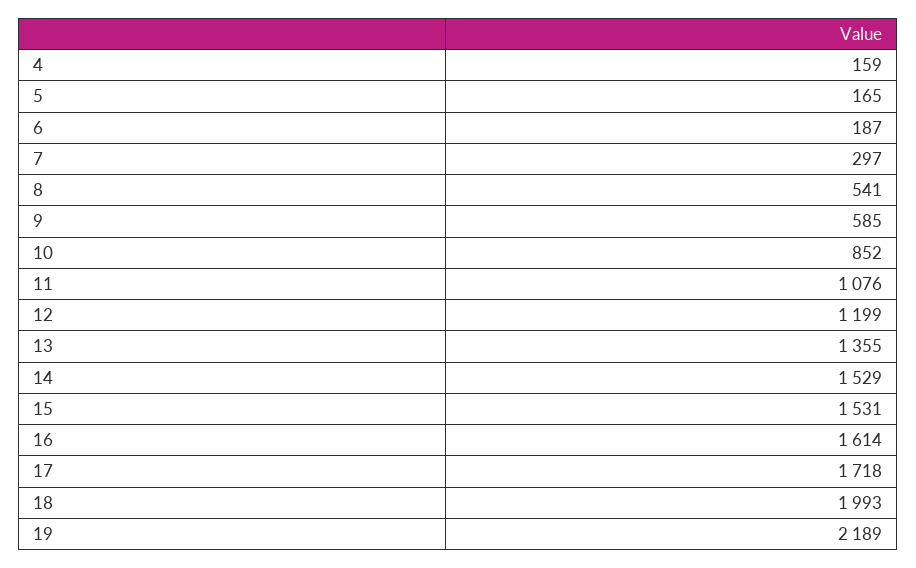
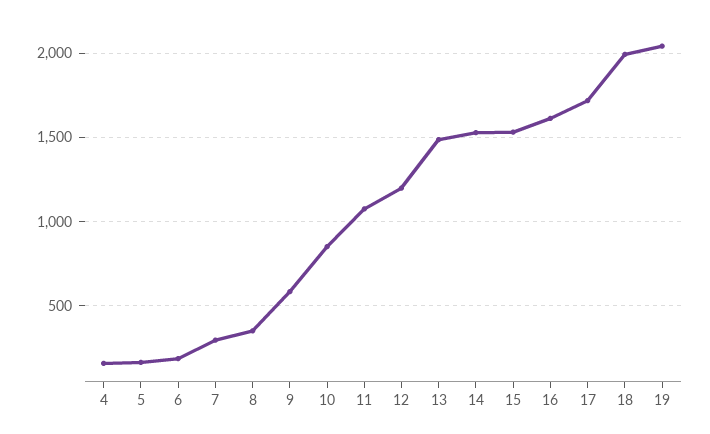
  {
    "4": 159,
    "5": 165,
    "6": 187,
    "7": 297,
-   "8": 541,
+   "8": 350,
    "9": 585,
    "10": 852,
    "11": 1076,
    "12": 1199,
-   "13": 1355,
+   "13": 1500,
    "14": 1529,
    "15": 1531,
    "16": 1614,
    "17": 1718,
    "18": 1993,
-   "19": 2189
+   "19": 2050
  }

